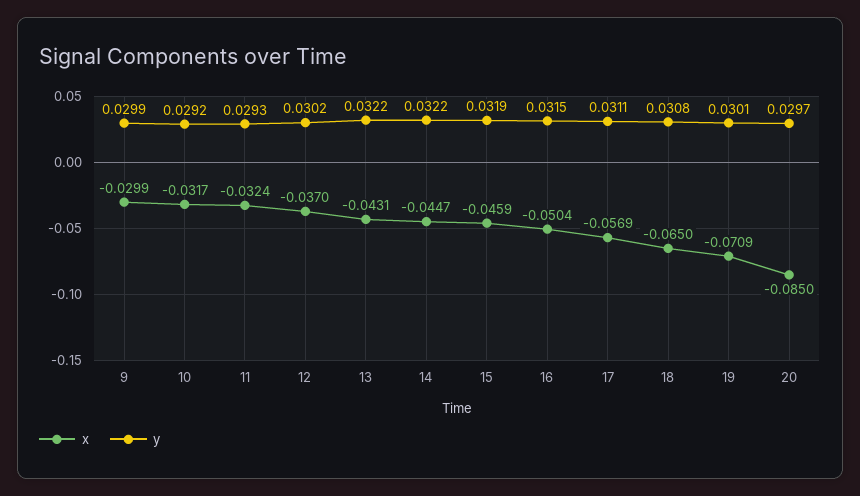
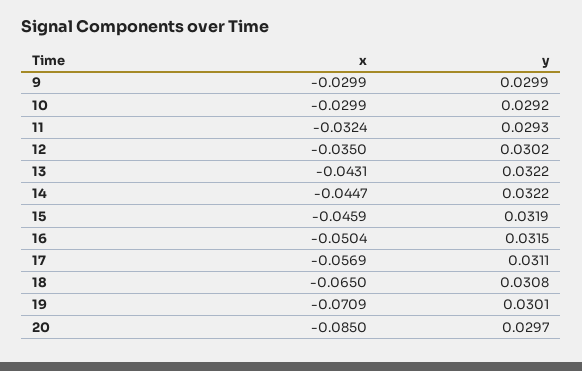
  {
    "x": {
      "9": -0.0299,
-     "10": -0.0317,
+     "10": -0.0299,
      "11": -0.0324,
-     "12": -0.037,
+     "12": -0.035,
      "13": -0.0431,
      "14": -0.0447,
      "15": -0.0459,
      "16": -0.0504,
      "17": -0.0569,
      "18": -0.065,
      "19": -0.0709,
      "20": -0.085
    },
    "y": {
      "9": 0.0299,
      "10": 0.0292,
      "11": 0.0293,
      "12": 0.0302,
      "13": 0.0322,
      "14": 0.0322,
      "15": 0.0319,
      "16": 0.0315,
      "17": 0.0311,
      "18": 0.0308,
      "19": 0.0301,
      "20": 0.0297
    }
  }

